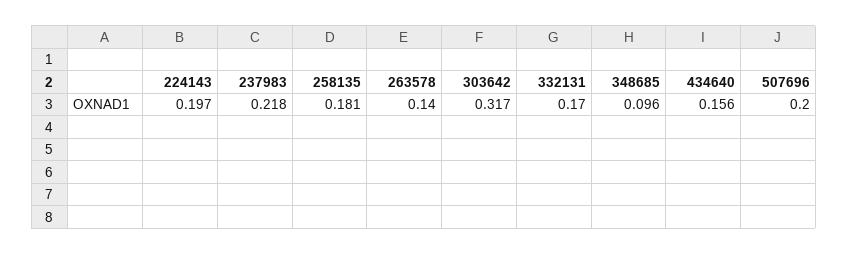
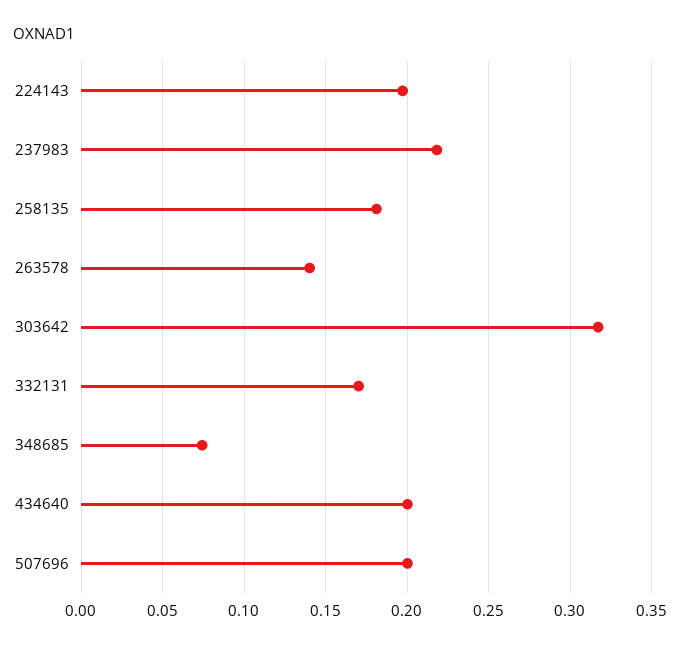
  {
    "224143": 0.197,
    "237983": 0.218,
    "258135": 0.181,
    "263578": 0.14,
    "303642": 0.317,
    "332131": 0.17,
-   "348685": 0.096,
+   "348685": 0.075,
-   "434640": 0.156,
+   "434640": 0.2,
    "507696": 0.2
  }

